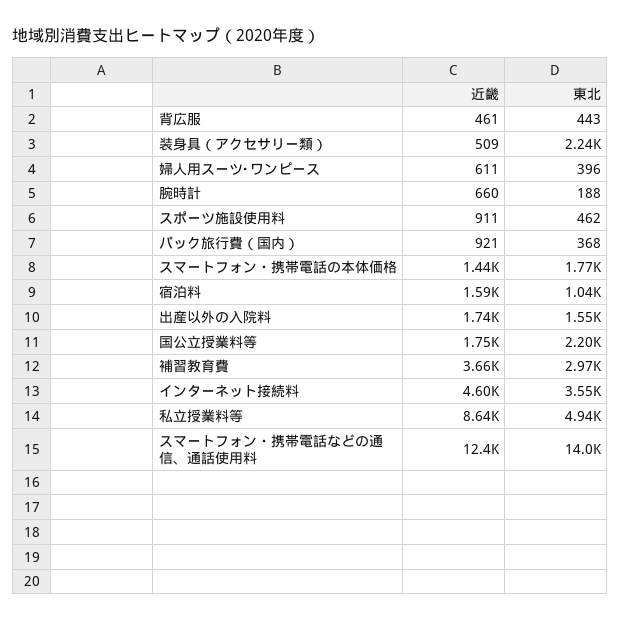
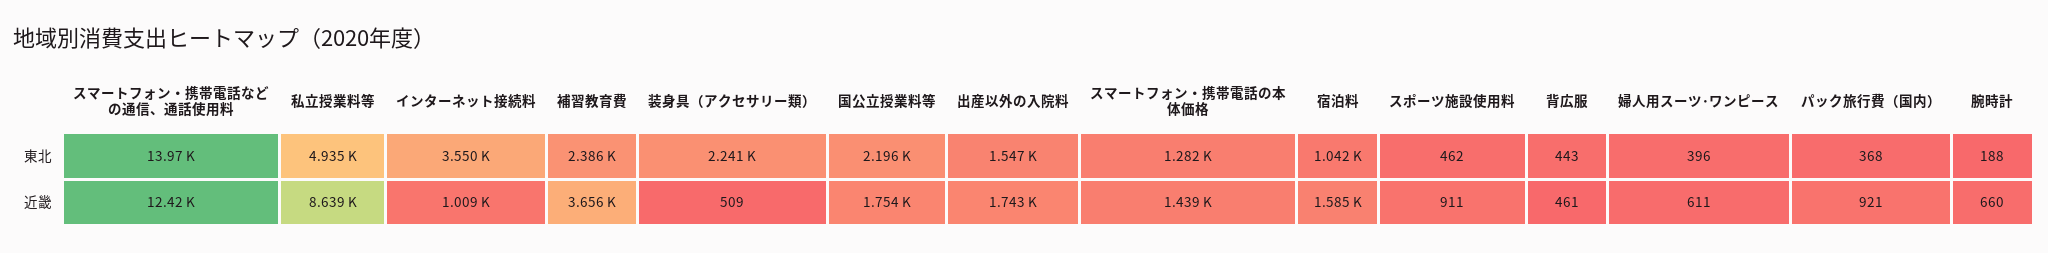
  {
    "近畿": {
      "背広服": 461,
      "装身具（アクセサリー類）": 509,
      "婦人用スーツ･ワンピース": 611,
      "腕時計": 660,
      "スポーツ施設使用料": 911,
      "パック旅行費（国内）": 921,
      "スマートフォン・携帯電話の本体価格": 1439,
      "宿泊料": 1585,
      "出産以外の入院料": 1743,
      "国公立授業料等": 1754,
      "補習教育費": 3656,
-     "インターネット接続料": 4600,
+     "インターネット接続料": 1009,
      "私立授業料等": 8639,
      "スマートフォン・携帯電話などの通信、通話使用料": 12420
    },
    "東北": {
      "背広服": 443,
      "装身具（アクセサリー類）": 2241,
      "婦人用スーツ･ワンピース": 396,
      "腕時計": 188,
      "スポーツ施設使用料": 462,
      "パック旅行費（国内）": 368,
-     "スマートフォン・携帯電話の本体価格": 1770,
+     "スマートフォン・携帯電話の本体価格": 1282,
      "宿泊料": 1042,
      "出産以外の入院料": 1547,
      "国公立授業料等": 2196,
-     "補習教育費": 2970,
+     "補習教育費": 2386,
      "インターネット接続料": 3550,
      "私立授業料等": 4935,
      "スマートフォン・携帯電話などの通信、通話使用料": 13970
    }
  }

